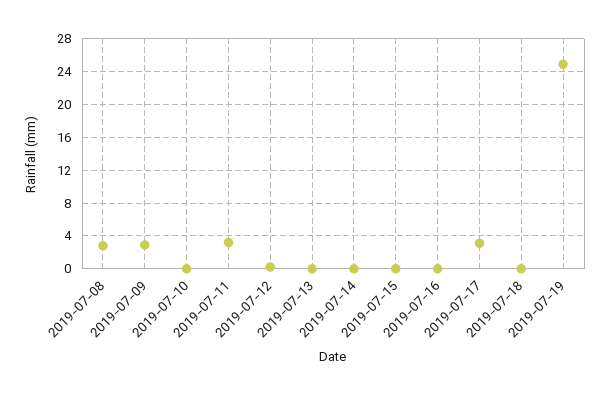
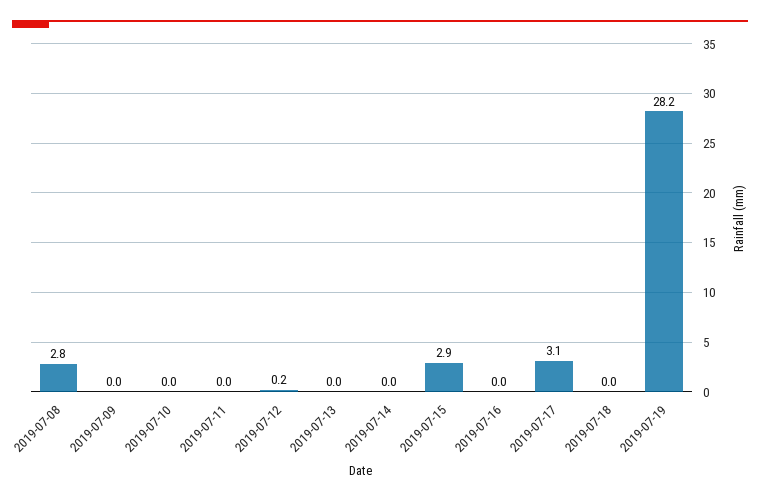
  {
    "2019-07-08": 2.8,
-   "2019-07-09": 3,
+   "2019-07-09": 0,
    "2019-07-10": 0,
-   "2019-07-11": 3,
+   "2019-07-11": 0,
    "2019-07-12": 0.2,
    "2019-07-13": 0,
    "2019-07-14": 0,
-   "2019-07-15": 0,
+   "2019-07-15": 2.9,
    "2019-07-16": 0,
    "2019-07-17": 3.1,
    "2019-07-18": 0,
-   "2019-07-19": 25
+   "2019-07-19": 28.2
  }

